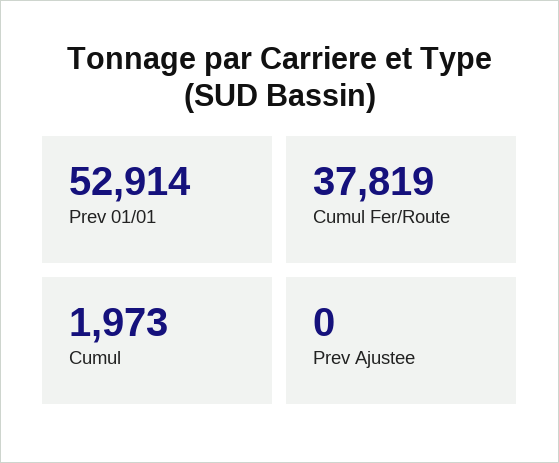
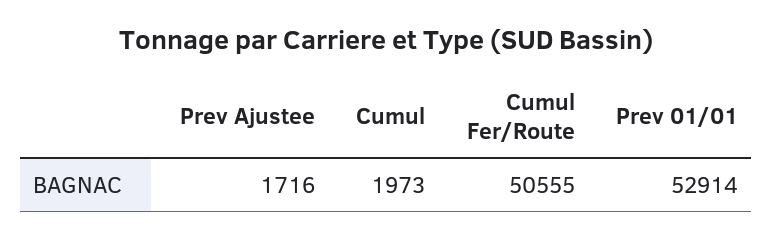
  {
    "Prev 01/01": 52914,
-   "Cumul Fer/Route": 37819,
+   "Cumul Fer/Route": 50555,
    "Cumul": 1973,
-   "Prev Ajustee": 0
+   "Prev Ajustee": 1716
  }

